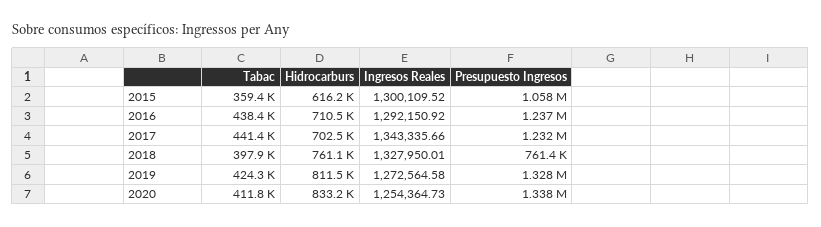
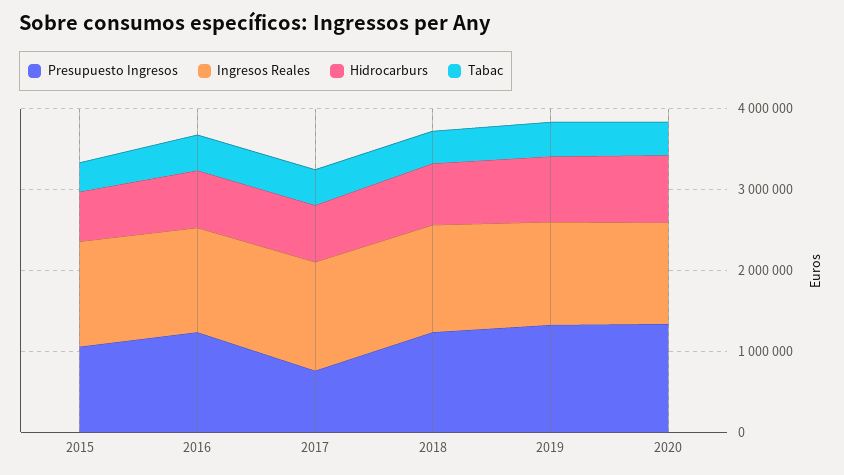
  {
    "Tabac": {
      "2015": 359400,
      "2016": 438400,
      "2017": 441400,
      "2018": 397900,
      "2019": 424300,
      "2020": 411800
    },
    "Hidrocarburs": {
      "2015": 616200,
      "2016": 710500,
      "2017": 702500,
      "2018": 761100,
      "2019": 811500,
      "2020": 833200
    },
    "Ingresos Reales": {
      "2015": 1300109.52,
      "2016": 1292150.92,
      "2017": 1343335.66,
      "2018": 1327950.01,
      "2019": 1272564.58,
      "2020": 1254364.73
    },
    "Presupuesto Ingresos": {
      "2015": 1058000,
      "2016": 1237000,
-     "2017": 1232000,
+     "2017": 800000,
-     "2018": 761400,
+     "2018": 1200000,
      "2019": 1328000,
      "2020": 1338000
    }
  }

